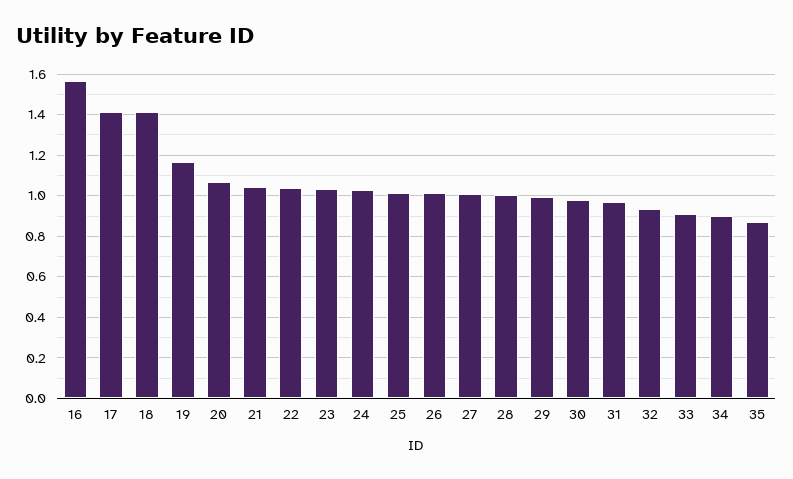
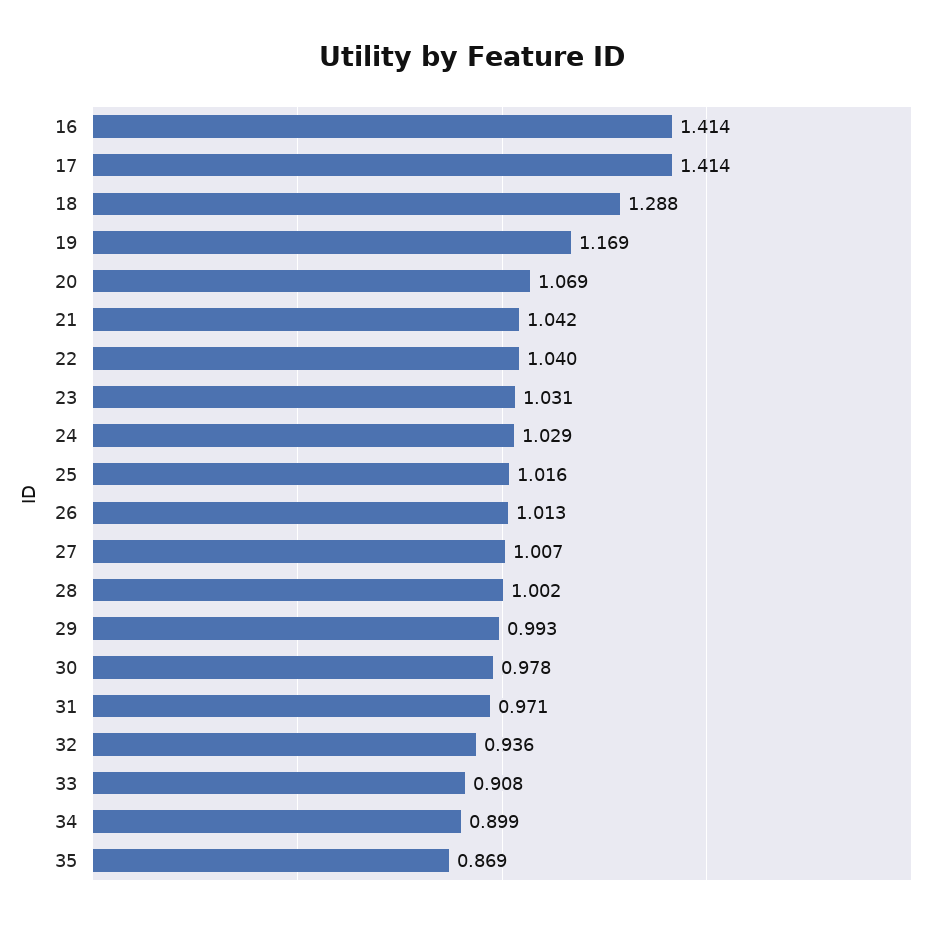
  {
-   "16": 1.55,
+   "16": 1.414,
    "17": 1.414,
-   "18": 1.4,
+   "18": 1.288,
    "19": 1.169,
    "20": 1.069,
    "21": 1.042,
    "22": 1.04,
    "23": 1.031,
    "24": 1.029,
    "25": 1.016,
    "26": 1.013,
    "27": 1.007,
    "28": 1.002,
    "29": 0.993,
    "30": 0.978,
    "31": 0.971,
    "32": 0.936,
    "33": 0.908,
    "34": 0.899,
    "35": 0.869
  }

